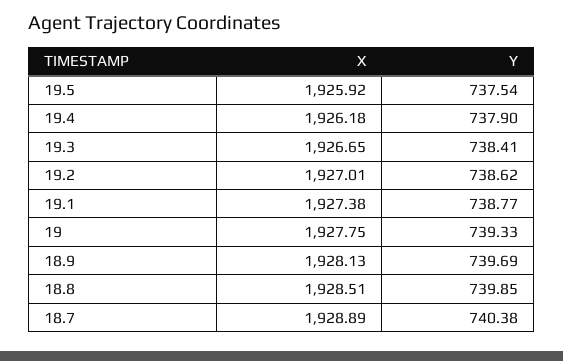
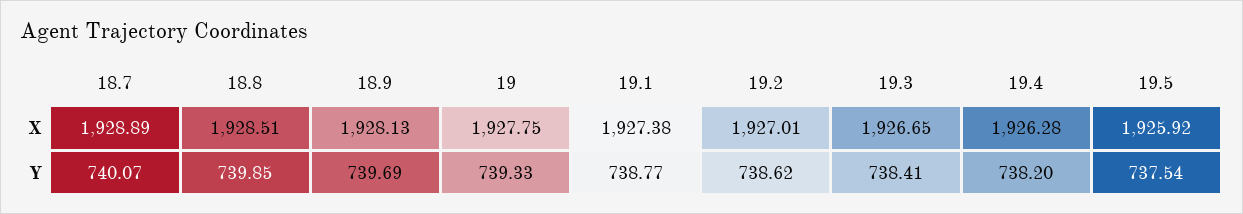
  {
    "X": {
      "19.5": 1925.92,
-     "19.4": 1926.18,
+     "19.4": 1926.28,
      "19.3": 1926.65,
      "19.2": 1927.01,
      "19.1": 1927.38,
      "19": 1927.75,
      "18.9": 1928.13,
      "18.8": 1928.51,
      "18.7": 1928.89
    },
    "Y": {
      "19.5": 737.54,
-     "19.4": 737.9,
+     "19.4": 738.2,
      "19.3": 738.41,
      "19.2": 738.62,
      "19.1": 738.77,
      "19": 739.33,
      "18.9": 739.69,
      "18.8": 739.85,
-     "18.7": 740.38
+     "18.7": 740.07
    }
  }

